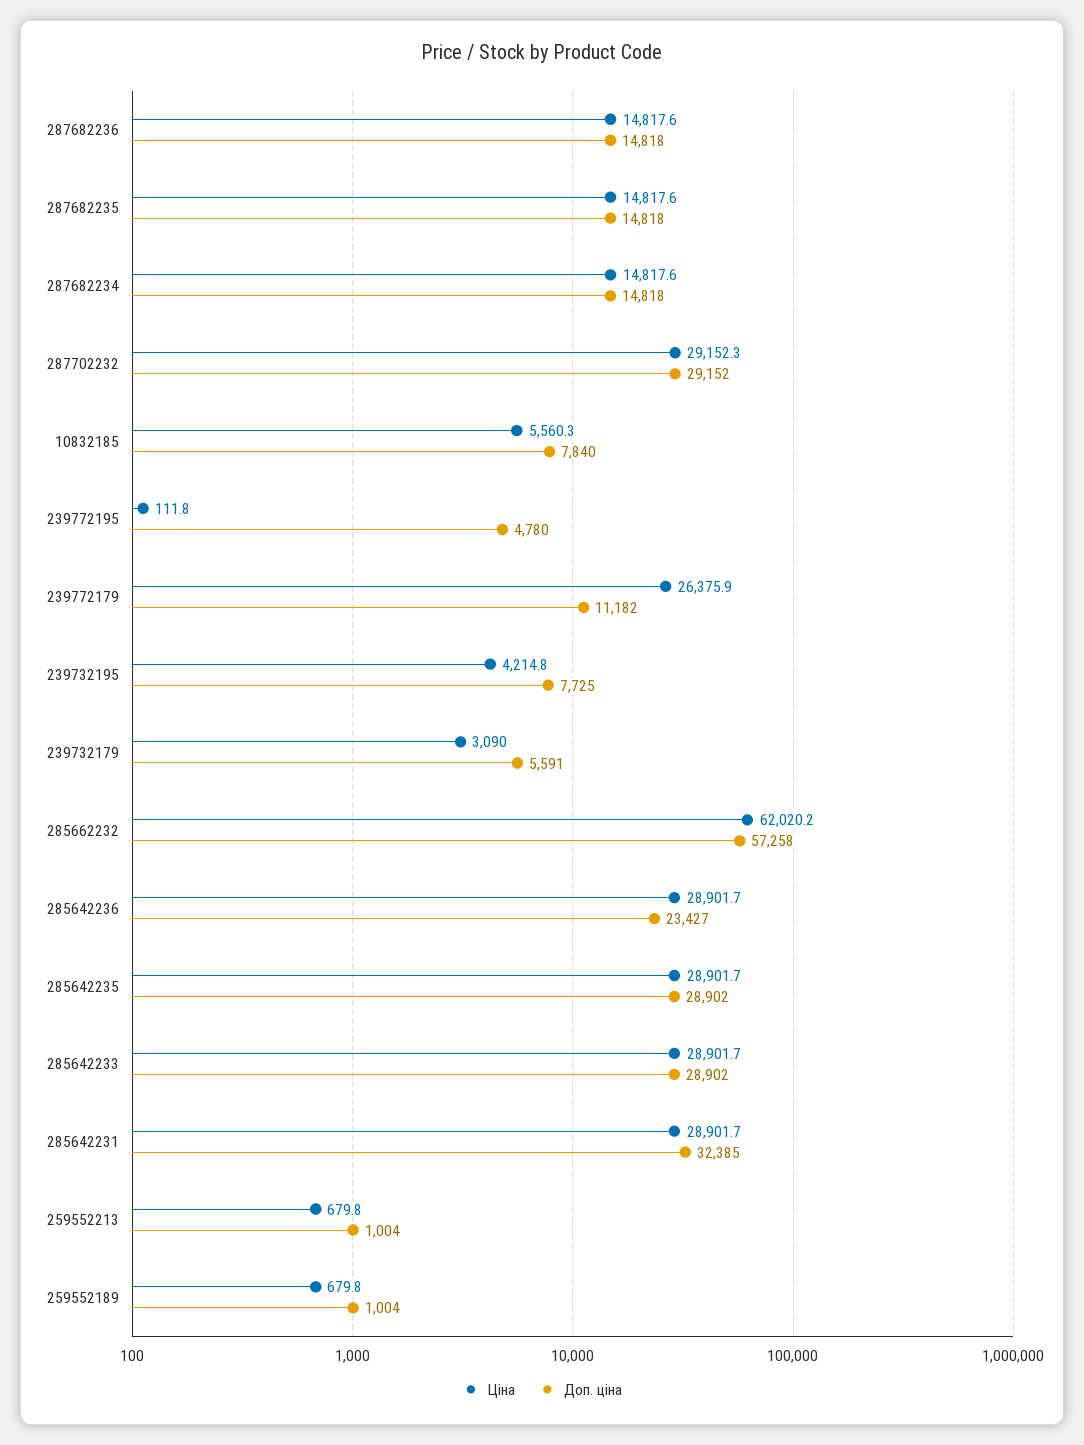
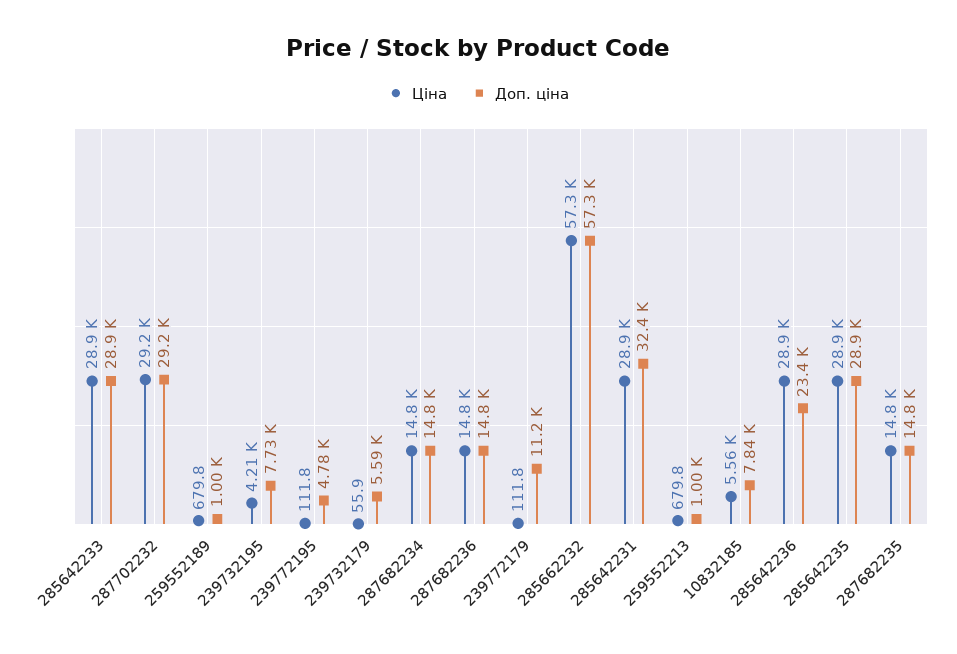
  {
    "Ціна": {
      "287682236": 14817.6,
      "287682235": 14817.6,
      "287682234": 14817.6,
      "287702232": 29152.3,
      "10832185": 5560.3,
      "239772195": 111.8,
-     "239772179": 26375.9,
+     "239772179": 111.8,
      "239732195": 4214.8,
-     "239732179": 3090,
+     "239732179": 55.9,
-     "285662232": 62020.2,
+     "285662232": 57300,
      "285642236": 28901.7,
      "285642235": 28901.7,
      "285642233": 28901.7,
      "285642231": 28901.7,
      "259552213": 679.8,
      "259552189": 679.8
    },
    "Доп. ціна": {
      "287682236": 14818,
      "287682235": 14818,
      "287682234": 14818,
      "287702232": 29152,
      "10832185": 7840,
      "239772195": 4780,
      "239772179": 11182,
      "239732195": 7725,
      "239732179": 5591,
      "285662232": 57258,
      "285642236": 23427,
      "285642235": 28902,
      "285642233": 28902,
      "285642231": 32385,
      "259552213": 1004,
      "259552189": 1004
    }
  }

